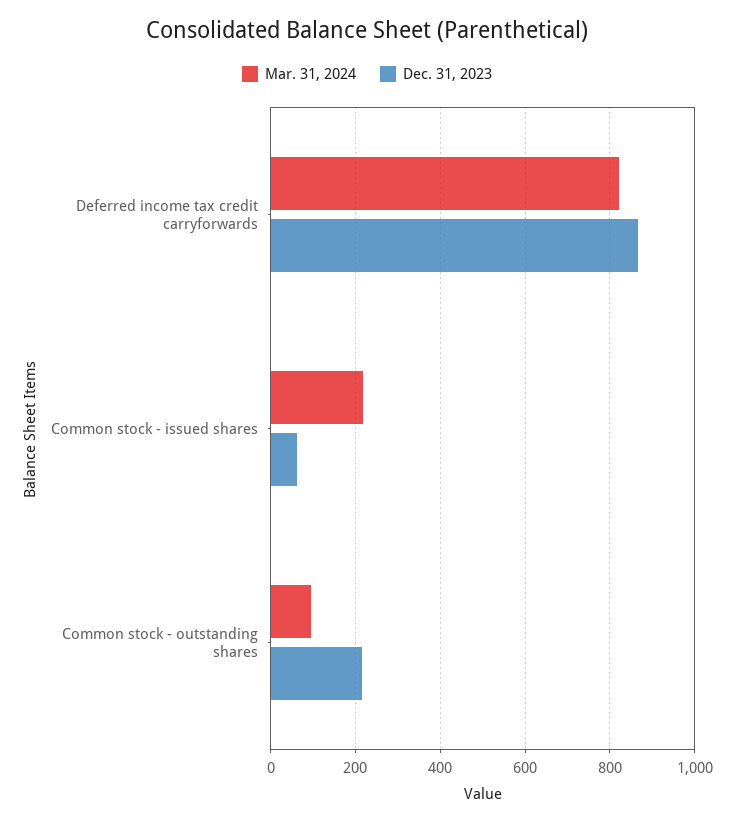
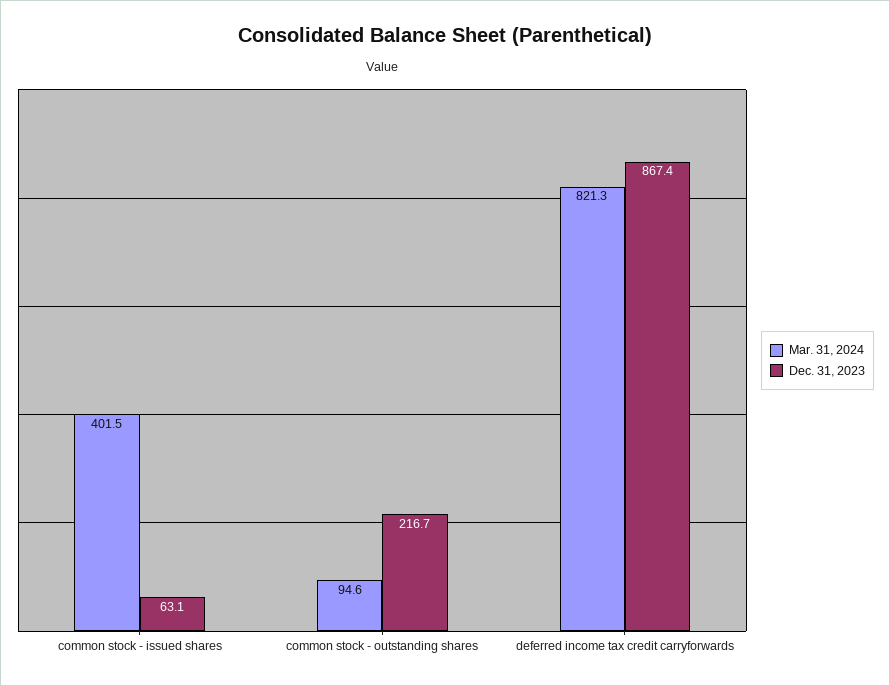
  {
    "Mar. 31, 2024": {
      "Deferred income tax credit carryforwards": 821.3,
-     "Common stock - issued shares": 220,
+     "Common stock - issued shares": 401.5,
      "Common stock - outstanding shares": 94.6
    },
    "Dec. 31, 2023": {
      "Deferred income tax credit carryforwards": 867.4,
      "Common stock - issued shares": 63.1,
      "Common stock - outstanding shares": 216.7
    }
  }

